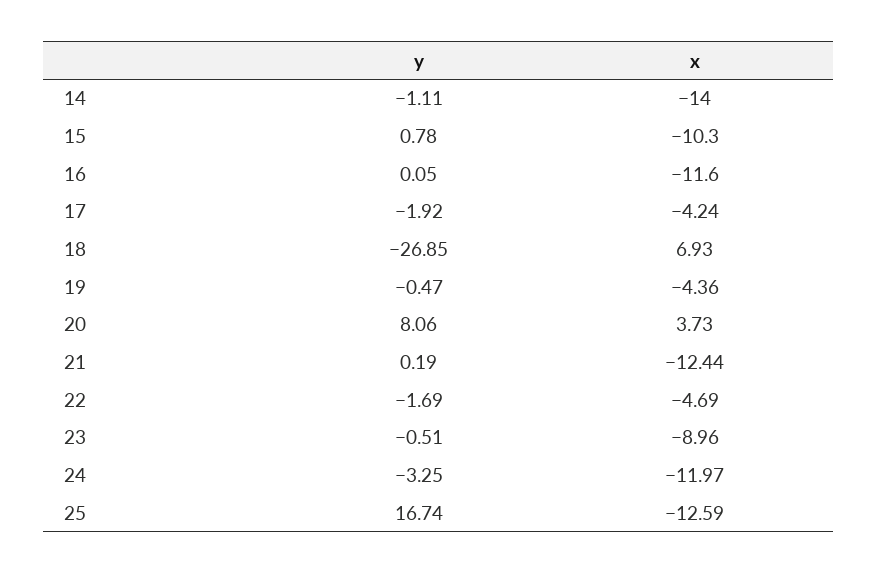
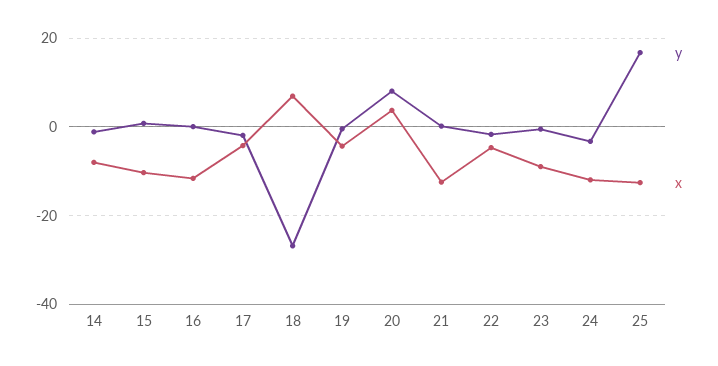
  {
    "y": {
      "14": -1.11,
      "15": 0.78,
      "16": 0.05,
      "17": -1.92,
      "18": -26.85,
      "19": -0.47,
      "20": 8.06,
      "21": 0.19,
      "22": -1.69,
      "23": -0.51,
      "24": -3.25,
      "25": 16.74
    },
    "x": {
-     "14": -14,
+     "14": -8,
      "15": -10.3,
      "16": -11.6,
      "17": -4.24,
      "18": 6.93,
      "19": -4.36,
      "20": 3.73,
      "21": -12.44,
      "22": -4.69,
      "23": -8.96,
      "24": -11.97,
      "25": -12.59
    }
  }

